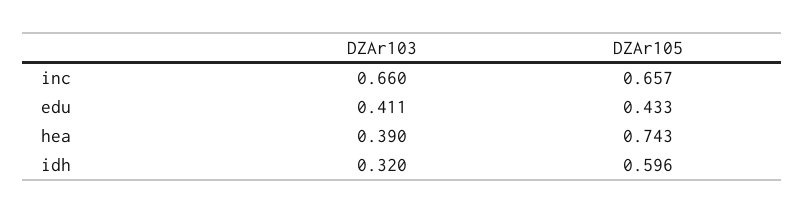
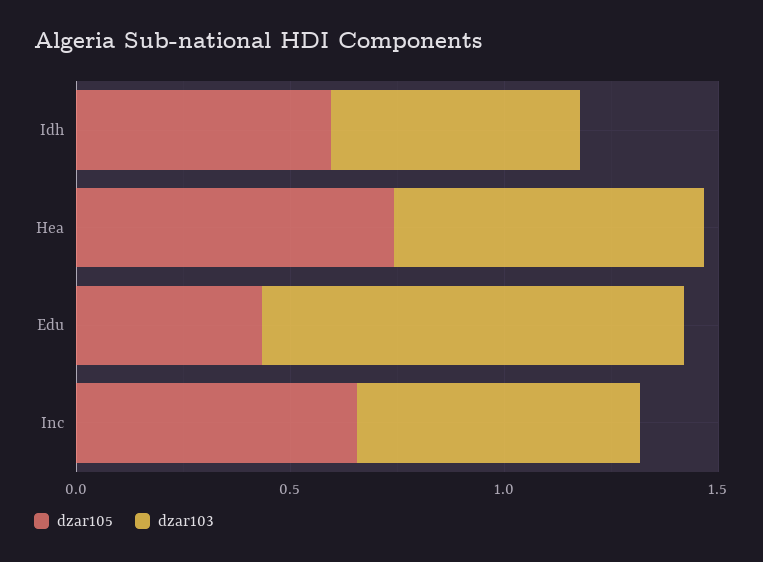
  {
    "DZAr103": {
      "inc": 0.66,
-     "edu": 0.411,
+     "edu": 1,
-     "hea": 0.39,
+     "hea": 0.7,
-     "idh": 0.32
+     "idh": 0.6
    },
    "DZAr105": {
      "inc": 0.657,
      "edu": 0.433,
      "hea": 0.743,
      "idh": 0.596
    }
  }

